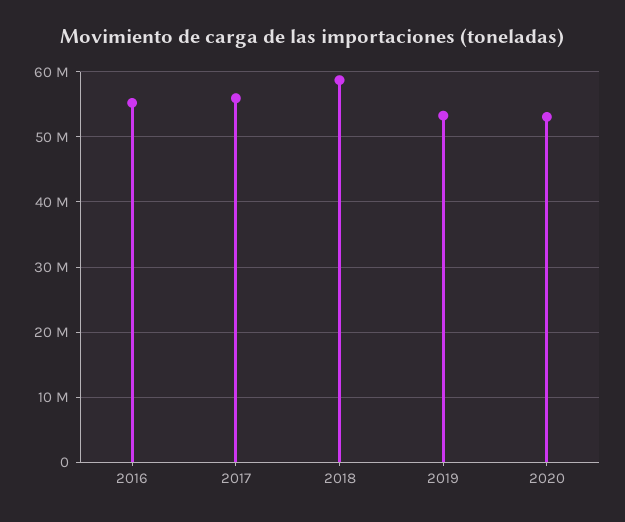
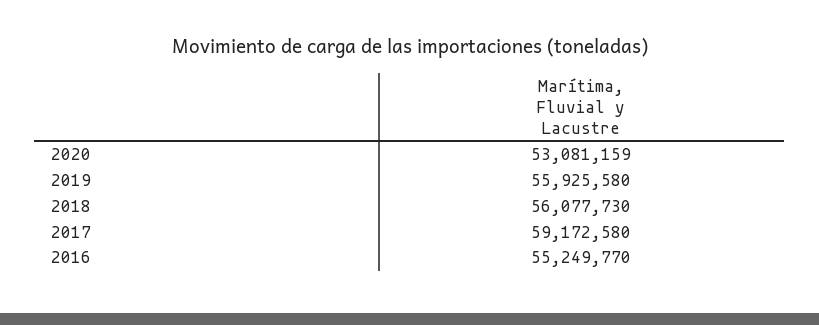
  {
    "2016": 55249770,
-   "2017": 56000000,
+   "2017": 59172580,
-   "2018": 59000000,
+   "2018": 56077730,
-   "2019": 53000000,
+   "2019": 55925580,
    "2020": 53081159
  }

